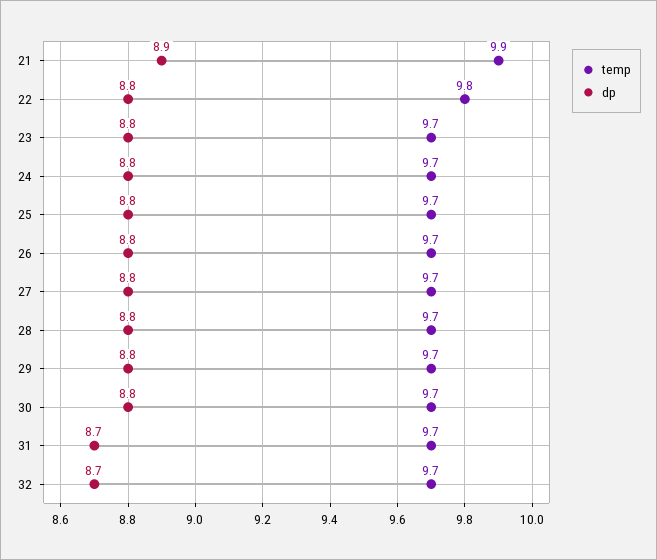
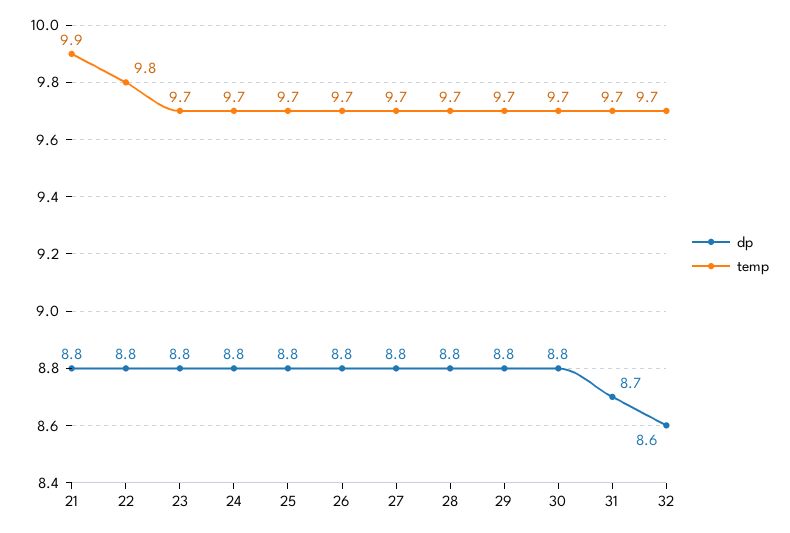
  {
    "temp": {
      "21": 9.9,
      "22": 9.8,
      "23": 9.7,
      "24": 9.7,
      "25": 9.7,
      "26": 9.7,
      "27": 9.7,
      "28": 9.7,
      "29": 9.7,
      "30": 9.7,
      "31": 9.7,
      "32": 9.7
    },
    "dp": {
-     "21": 8.9,
+     "21": 8.8,
      "22": 8.8,
      "23": 8.8,
      "24": 8.8,
      "25": 8.8,
      "26": 8.8,
      "27": 8.8,
      "28": 8.8,
      "29": 8.8,
      "30": 8.8,
      "31": 8.7,
-     "32": 8.7
+     "32": 8.6
    }
  }

